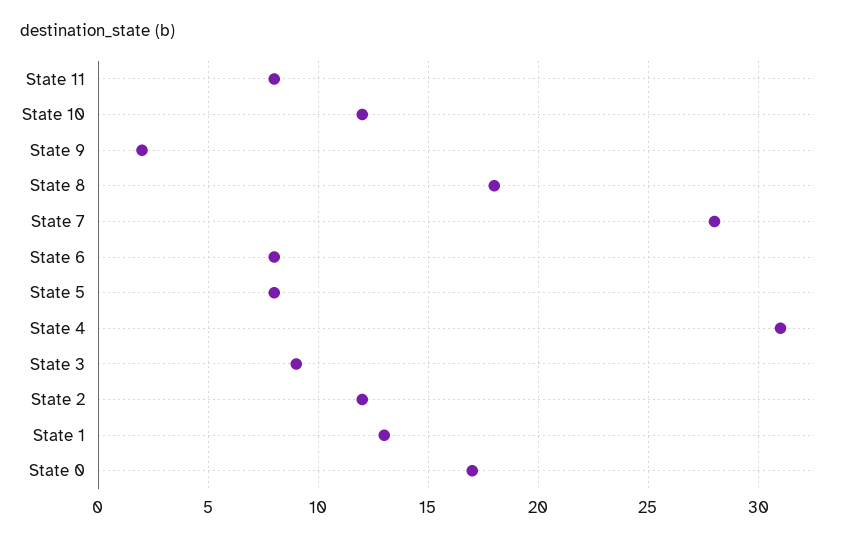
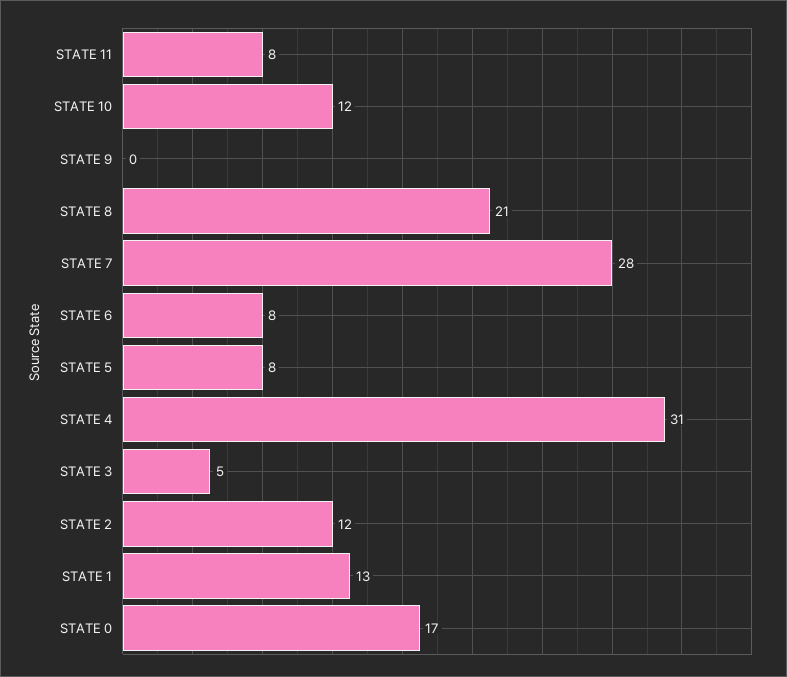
  {
    "State 11": 8,
    "State 10": 12,
-   "State 9": 2,
+   "State 9": 0,
-   "State 8": 18,
+   "State 8": 21,
    "State 7": 28,
    "State 6": 8,
    "State 5": 8,
    "State 4": 31,
-   "State 3": 9,
+   "State 3": 5,
    "State 2": 12,
    "State 1": 13,
    "State 0": 17
  }

